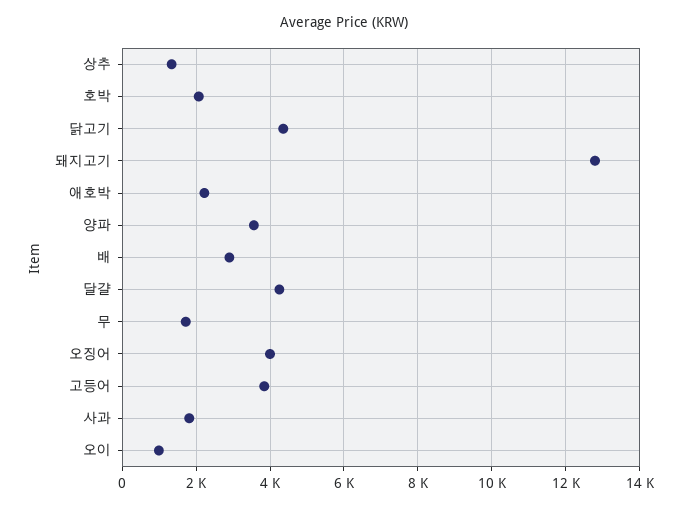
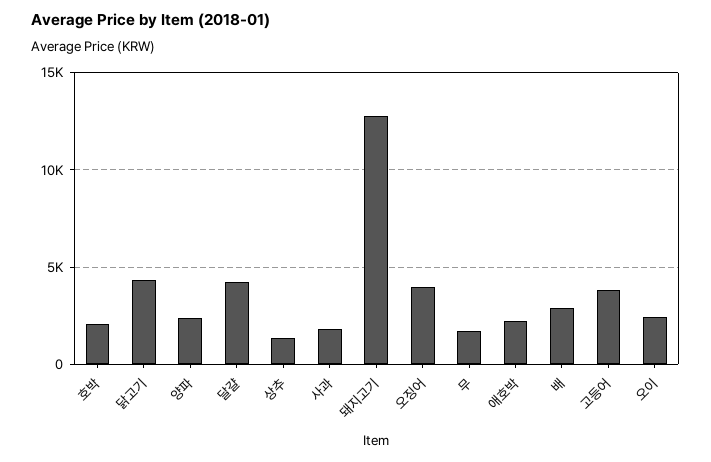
  {
    "상추": 1400,
    "호박": 2000,
    "닭고기": 4400,
    "돼지고기": 12800,
    "애호박": 2200,
-   "양파": 3600,
+   "양파": 2500,
    "배": 2800,
    "달걀": 4200,
    "무": 1800,
    "오징어": 4000,
    "고등어": 3800,
    "사과": 1800,
-   "오이": 1000
+   "오이": 2500
  }

